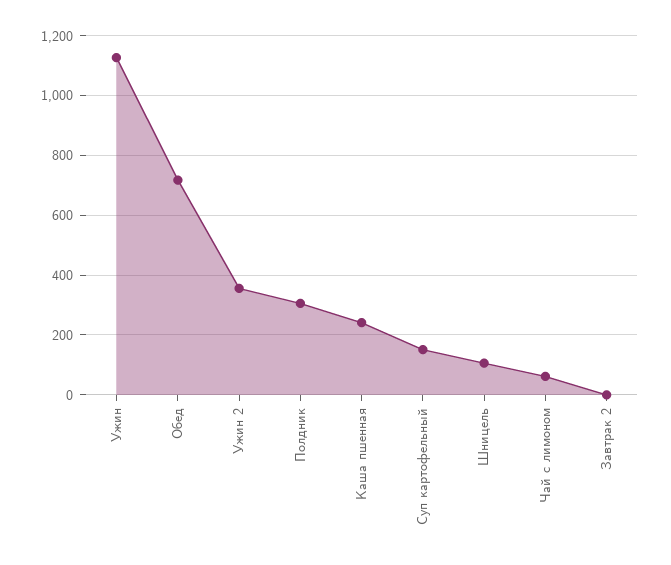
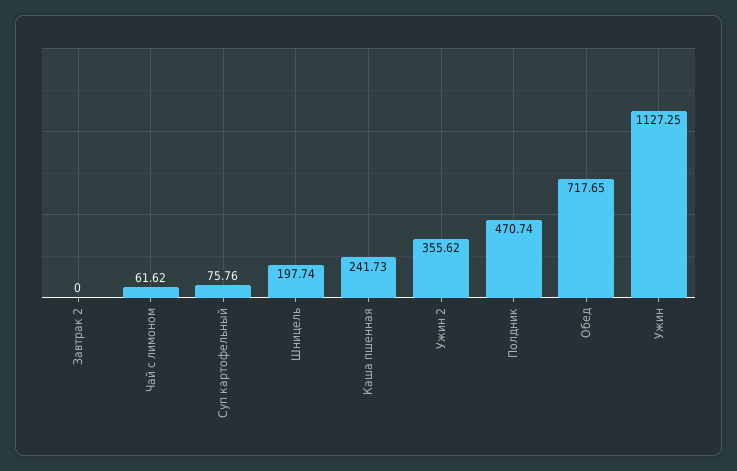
  {
    "Ужин": 1127.25,
    "Обед": 717.65,
    "Ужин 2": 355.62,
-   "Полдник": 300,
+   "Полдник": 470.74,
    "Каша пшенная": 241.73,
-   "Суп картофельный": 150,
+   "Суп картофельный": 75.76,
-   "Шницель": 100,
+   "Шницель": 197.74,
    "Чай с лимоном": 61.62,
    "Завтрак 2": 0
  }

